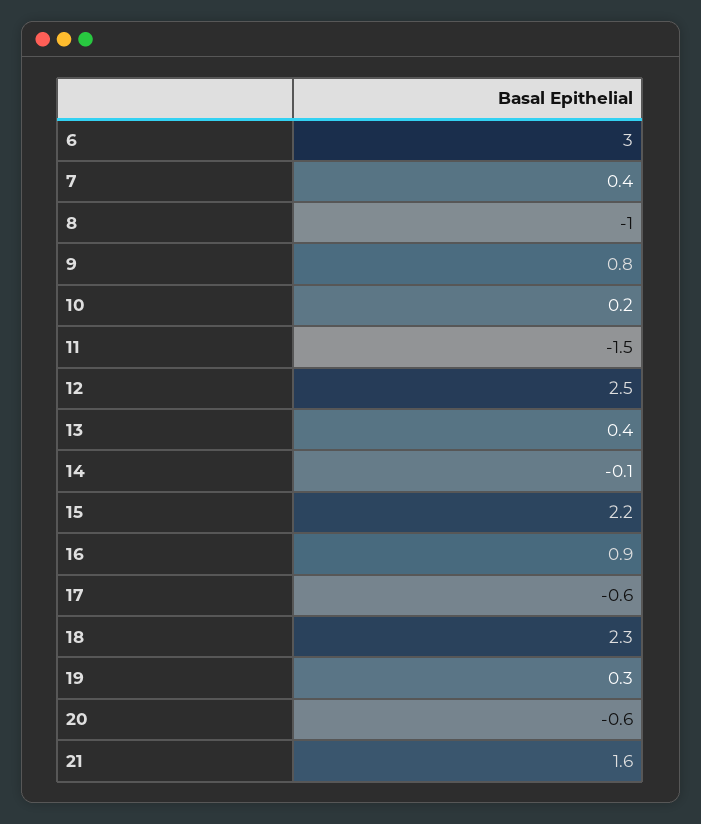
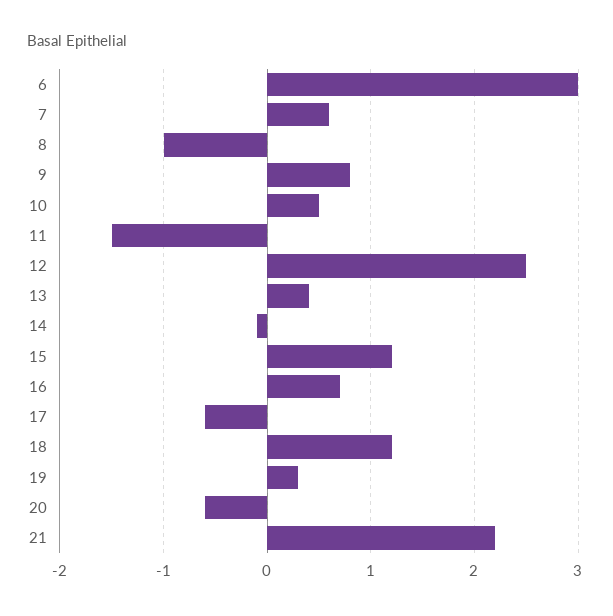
  {
    "6": 3,
-   "7": 0.4,
+   "7": 0.6,
    "8": -1,
    "9": 0.8,
-   "10": 0.2,
+   "10": 0.5,
    "11": -1.5,
    "12": 2.5,
    "13": 0.4,
    "14": -0.1,
-   "15": 2.2,
+   "15": 1.2,
-   "16": 0.9,
+   "16": 0.7,
    "17": -0.6,
-   "18": 2.3,
+   "18": 1.2,
    "19": 0.3,
    "20": -0.6,
-   "21": 1.6
+   "21": 2.2
  }

